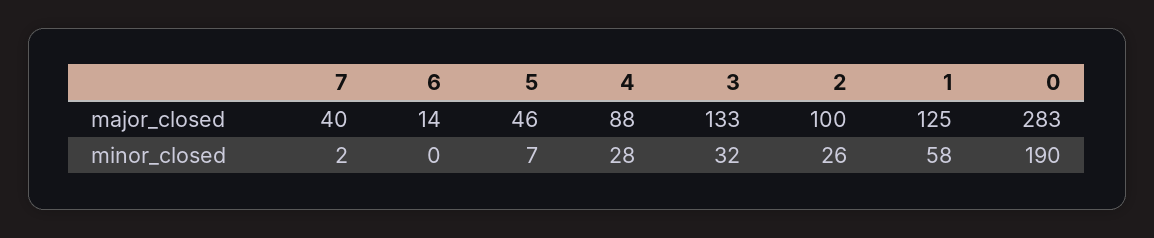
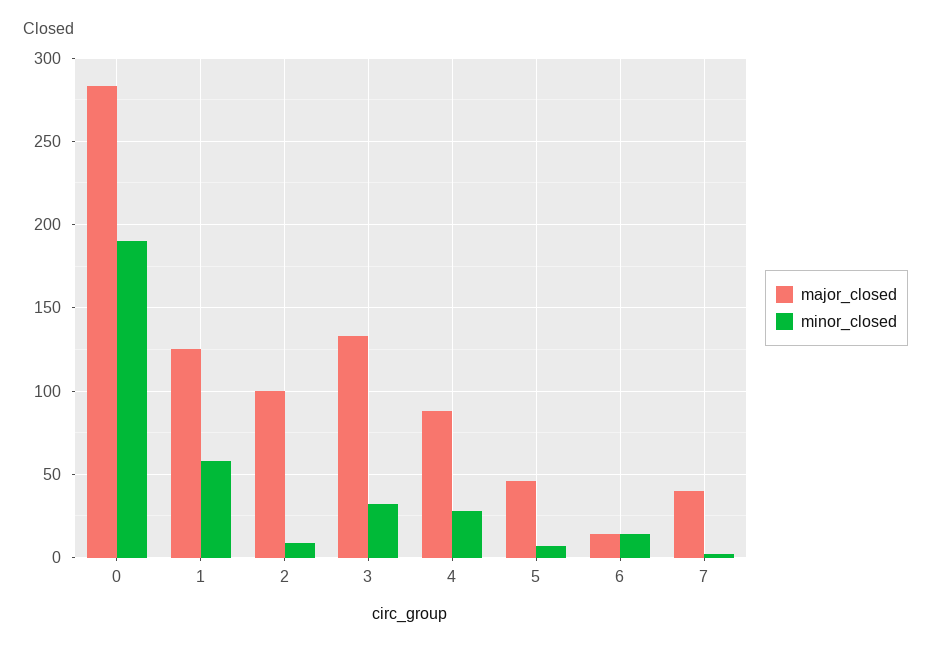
  {
    "major_closed": {
      "7": 40,
      "6": 14,
      "5": 46,
      "4": 88,
      "3": 133,
      "2": 100,
      "1": 125,
      "0": 283
    },
    "minor_closed": {
      "7": 2,
-     "6": 0,
+     "6": 15,
      "5": 7,
      "4": 28,
      "3": 32,
-     "2": 26,
+     "2": 10,
      "1": 58,
      "0": 190
    }
  }

